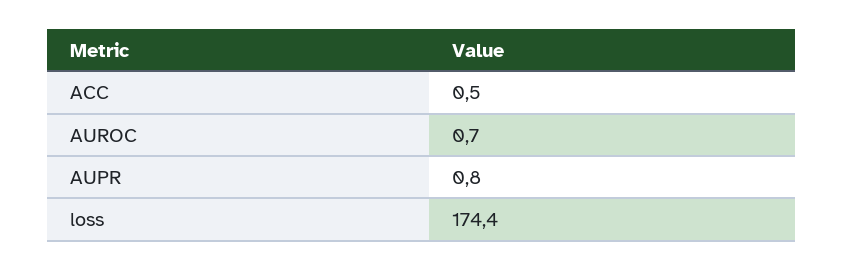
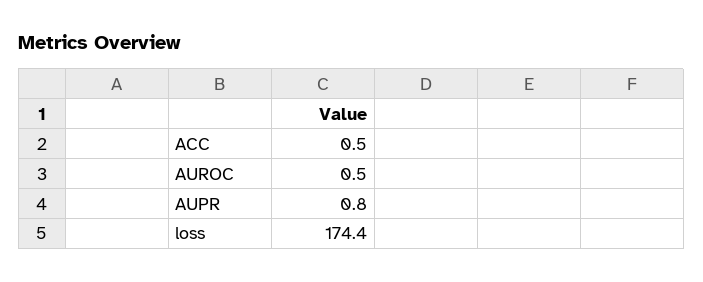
  {
    "ACC": 0.5,
-   "AUROC": 0.7,
+   "AUROC": 0.5,
    "AUPR": 0.8,
    "loss": 174.4
  }

